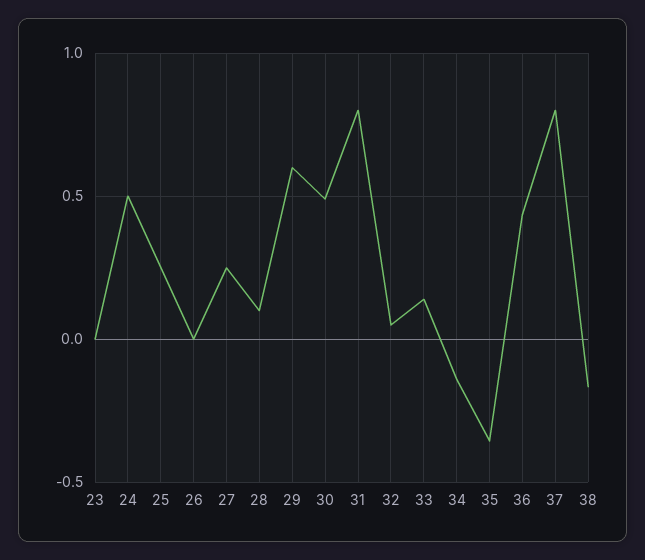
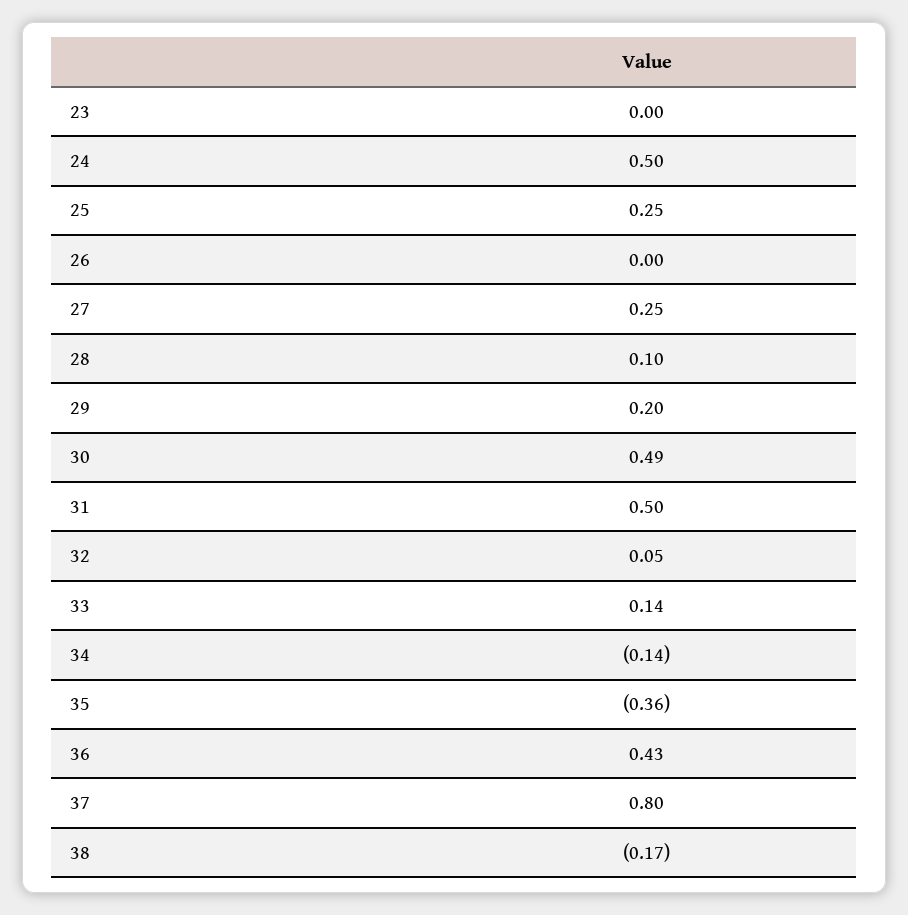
  {
    "23": 0,
    "24": 0.5,
    "25": 0.25,
    "26": 0,
    "27": 0.25,
    "28": 0.1,
-   "29": 0.6,
+   "29": 0.2,
    "30": 0.49,
-   "31": 0.8,
+   "31": 0.5,
    "32": 0.05,
    "33": 0.14,
    "34": -0.14,
    "35": -0.36,
    "36": 0.43,
    "37": 0.8,
    "38": -0.17
  }

